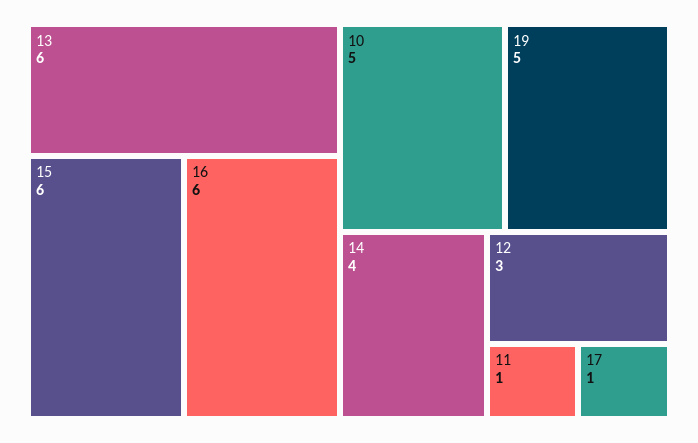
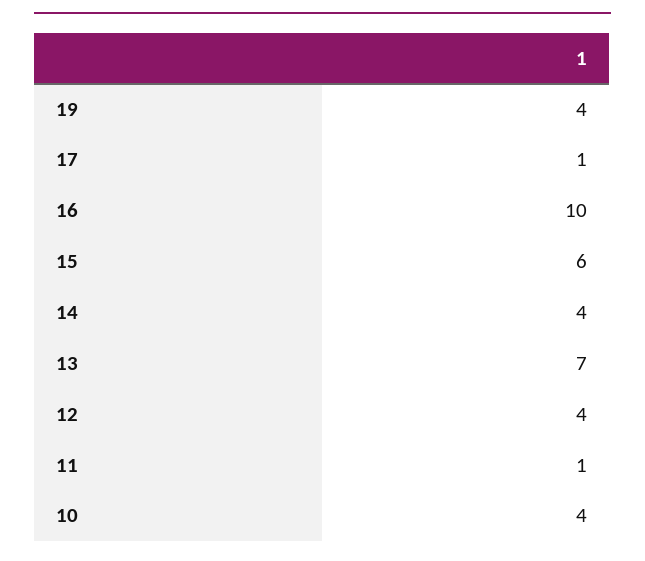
  {
-   "13": 6,
+   "13": 7,
    "15": 6,
-   "16": 6,
+   "16": 10,
-   "10": 5,
+   "10": 4,
-   "19": 5,
+   "19": 4,
    "14": 4,
-   "12": 3,
+   "12": 4,
    "11": 1,
    "17": 1
  }

